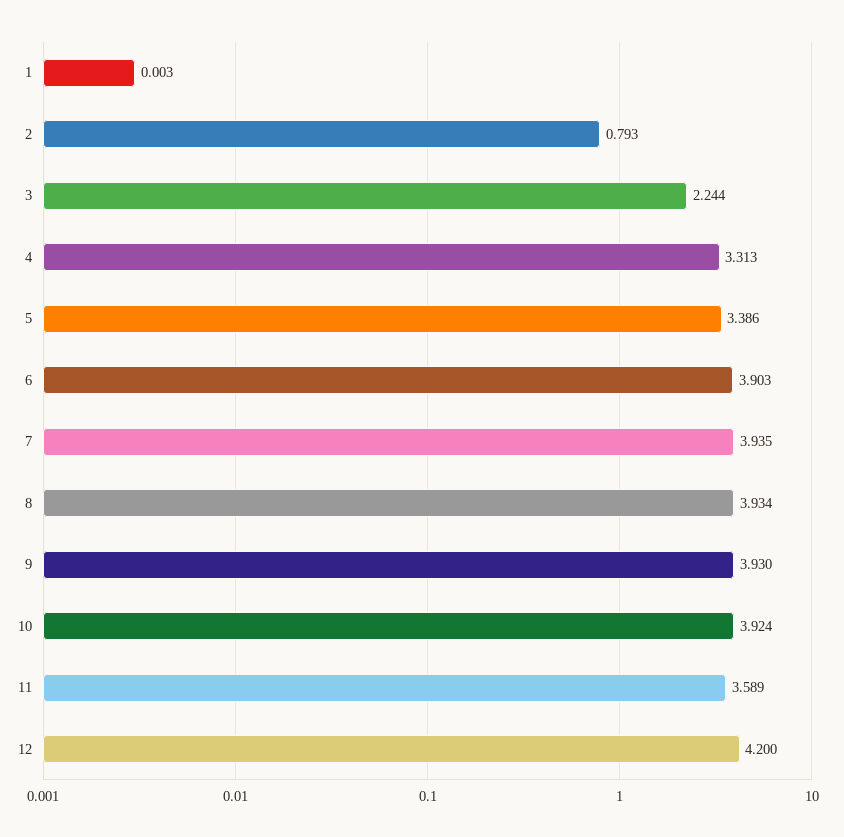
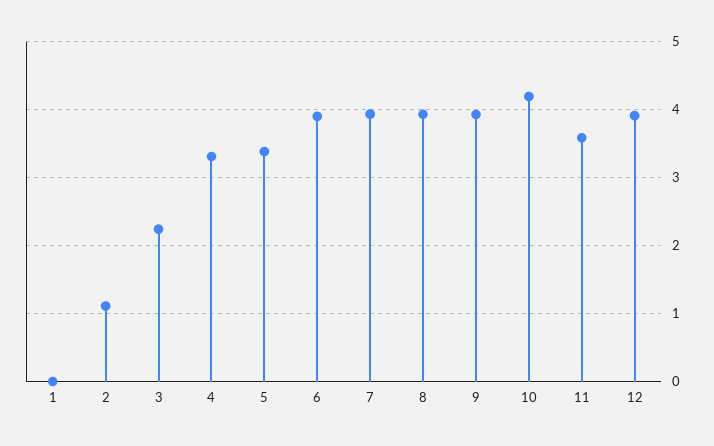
  {
    "1": 0.003,
-   "2": 0.793,
+   "2": 1.1,
    "3": 2.244,
    "4": 3.313,
    "5": 3.386,
    "6": 3.903,
    "7": 3.935,
    "8": 3.934,
    "9": 3.93,
-   "10": 3.924,
+   "10": 4.2,
    "11": 3.589,
-   "12": 4.2
+   "12": 3.9
  }

